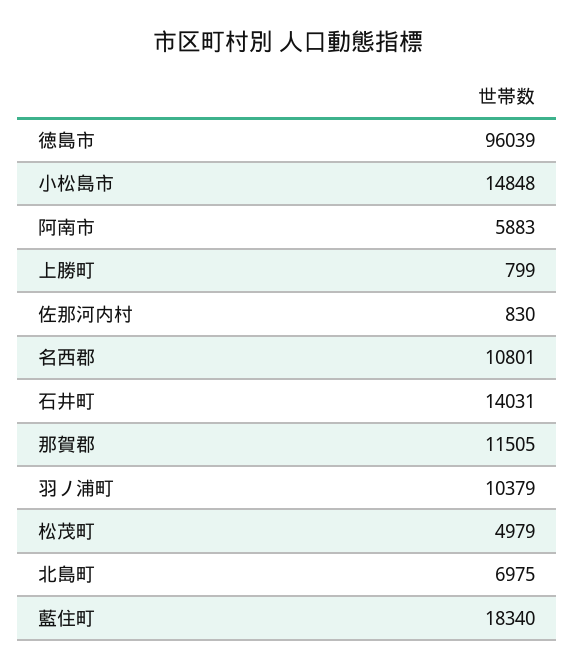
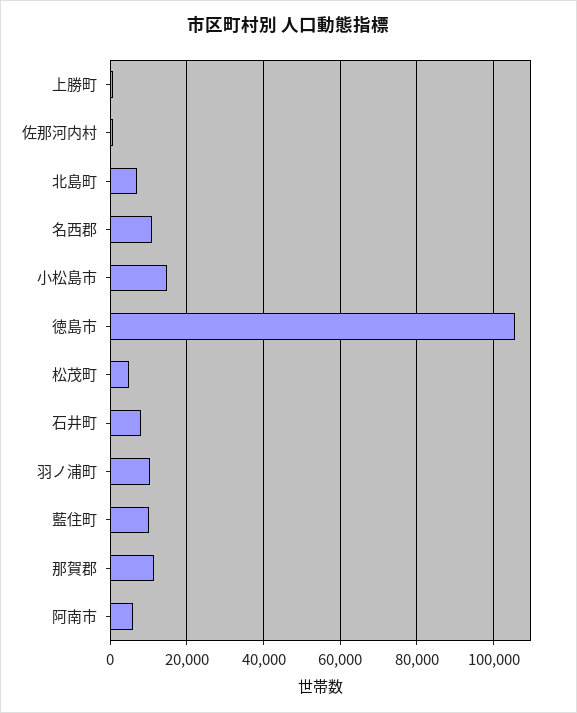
  {
-   "徳島市": 96039,
+   "徳島市": 106000,
    "小松島市": 14848,
    "阿南市": 5883,
    "上勝町": 799,
    "佐那河内村": 830,
    "名西郡": 10801,
-   "石井町": 14031,
+   "石井町": 8000,
    "那賀郡": 11505,
    "羽ノ浦町": 10379,
    "松茂町": 4979,
    "北島町": 6975,
-   "藍住町": 18340
+   "藍住町": 10000
  }

